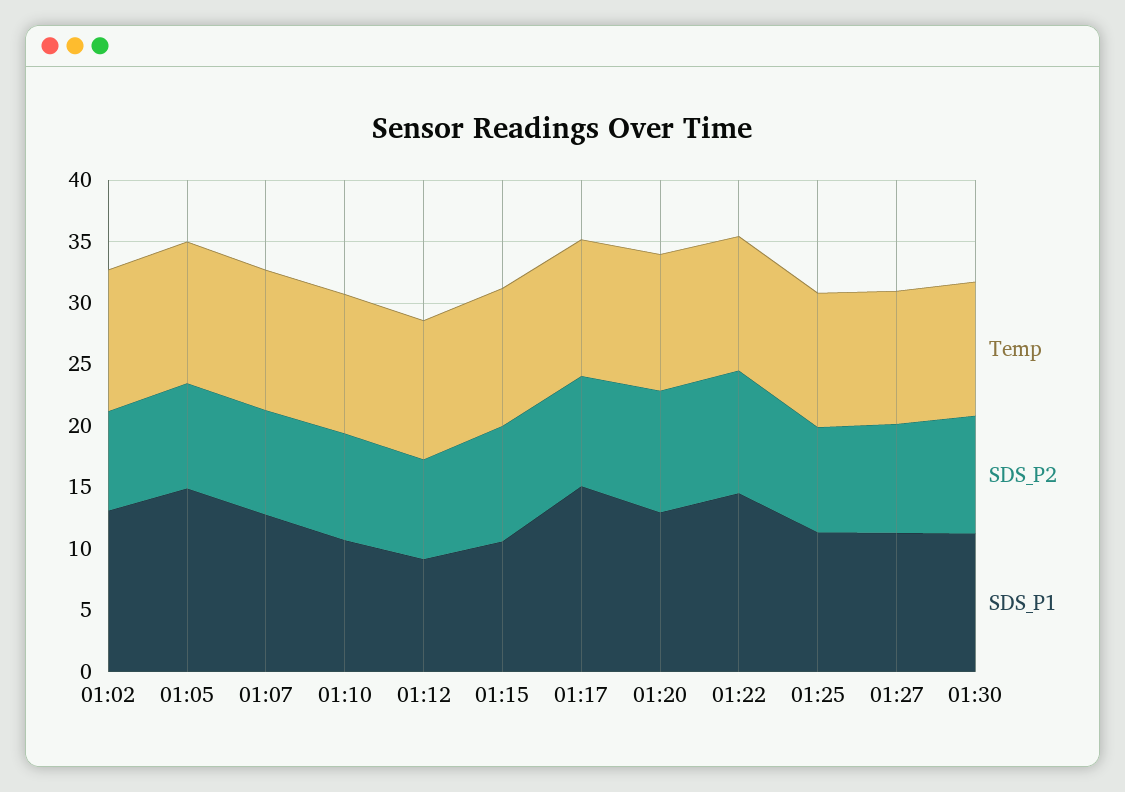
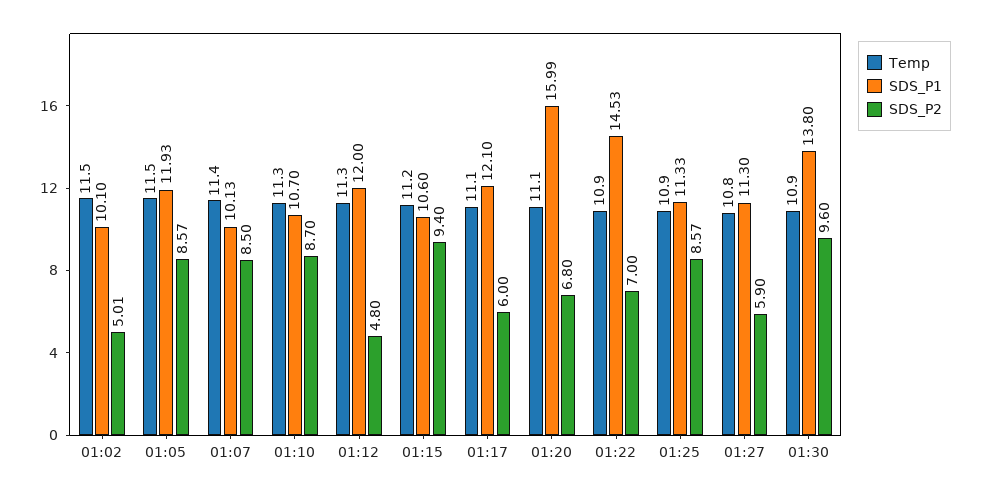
  {
    "Temp": {
      "01:02": 11.5,
      "01:05": 11.5,
      "01:07": 11.4,
      "01:10": 11.3,
      "01:12": 11.3,
      "01:15": 11.2,
      "01:17": 11.1,
      "01:20": 11.1,
      "01:22": 10.9,
      "01:25": 10.9,
      "01:27": 10.8,
      "01:30": 10.9
    },
    "SDS_P2": {
-     "01:02": 8,
+     "01:02": 5.01,
      "01:05": 8.57,
      "01:07": 8.5,
      "01:10": 8.7,
-     "01:12": 8,
+     "01:12": 4.8,
      "01:15": 9.4,
-     "01:17": 9,
+     "01:17": 6,
-     "01:20": 10,
+     "01:20": 6.8,
-     "01:22": 10,
+     "01:22": 7,
      "01:25": 8.57,
-     "01:27": 9,
+     "01:27": 5.9,
      "01:30": 9.6
    },
    "SDS_P1": {
-     "01:02": 13,
+     "01:02": 10.1,
-     "01:05": 15,
+     "01:05": 11.93,
-     "01:07": 13,
+     "01:07": 10.13,
      "01:10": 10.7,
-     "01:12": 9,
+     "01:12": 12,
      "01:15": 10.6,
-     "01:17": 15,
+     "01:17": 12.1,
-     "01:20": 13,
+     "01:20": 15.99,
      "01:22": 14.53,
      "01:25": 11.33,
      "01:27": 11.3,
-     "01:30": 11
+     "01:30": 13.8
    }
  }

